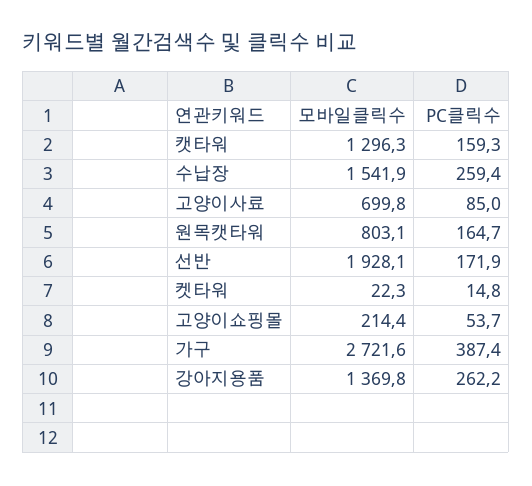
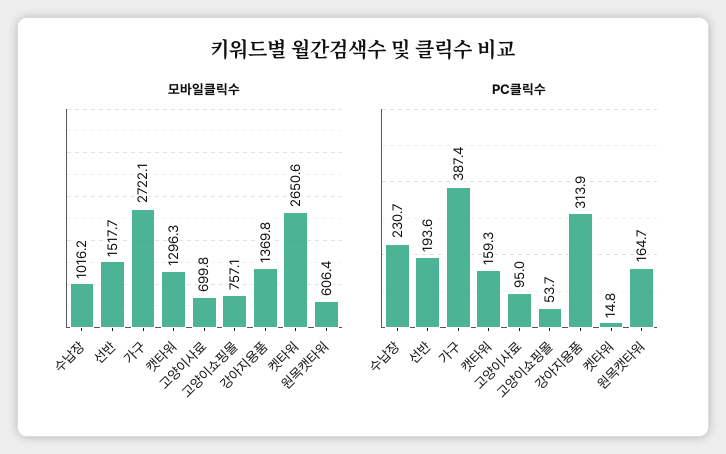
  {
    "모바일클릭수": {
      "캣타워": 1296.3,
-     "수납장": 1541.9,
+     "수납장": 1016.2,
      "고양이사료": 699.8,
-     "원목캣타워": 803.1,
+     "원목캣타워": 606.4,
-     "선반": 1928.1,
+     "선반": 1517.7,
-     "켓타워": 22.3,
+     "켓타워": 2650.6,
-     "고양이쇼핑몰": 214.4,
+     "고양이쇼핑몰": 757.1,
-     "가구": 2721.6,
+     "가구": 2722.1,
      "강아지용품": 1369.8
    },
    "PC클릭수": {
      "캣타워": 159.3,
-     "수납장": 259.4,
+     "수납장": 230.7,
-     "고양이사료": 85,
+     "고양이사료": 95,
      "원목캣타워": 164.7,
-     "선반": 171.9,
+     "선반": 193.6,
      "켓타워": 14.8,
      "고양이쇼핑몰": 53.7,
      "가구": 387.4,
-     "강아지용품": 262.2
+     "강아지용품": 313.9
    }
  }

